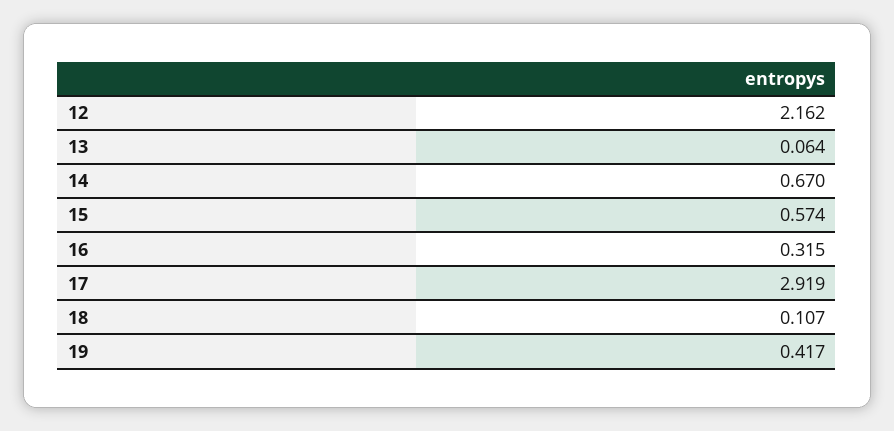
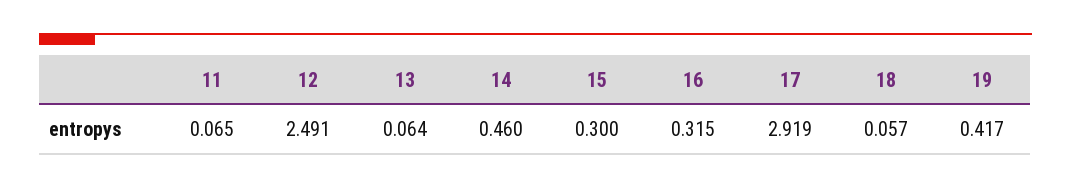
  {
-   "12": 2.162,
+   "12": 2.491,
    "13": 0.064,
-   "14": 0.67,
+   "14": 0.46,
-   "15": 0.574,
+   "15": 0.3,
    "16": 0.315,
    "17": 2.919,
-   "18": 0.107,
+   "18": 0.057,
-   "19": 0.417
+   "19": 0.417,
+   "11": 0.065
  }

